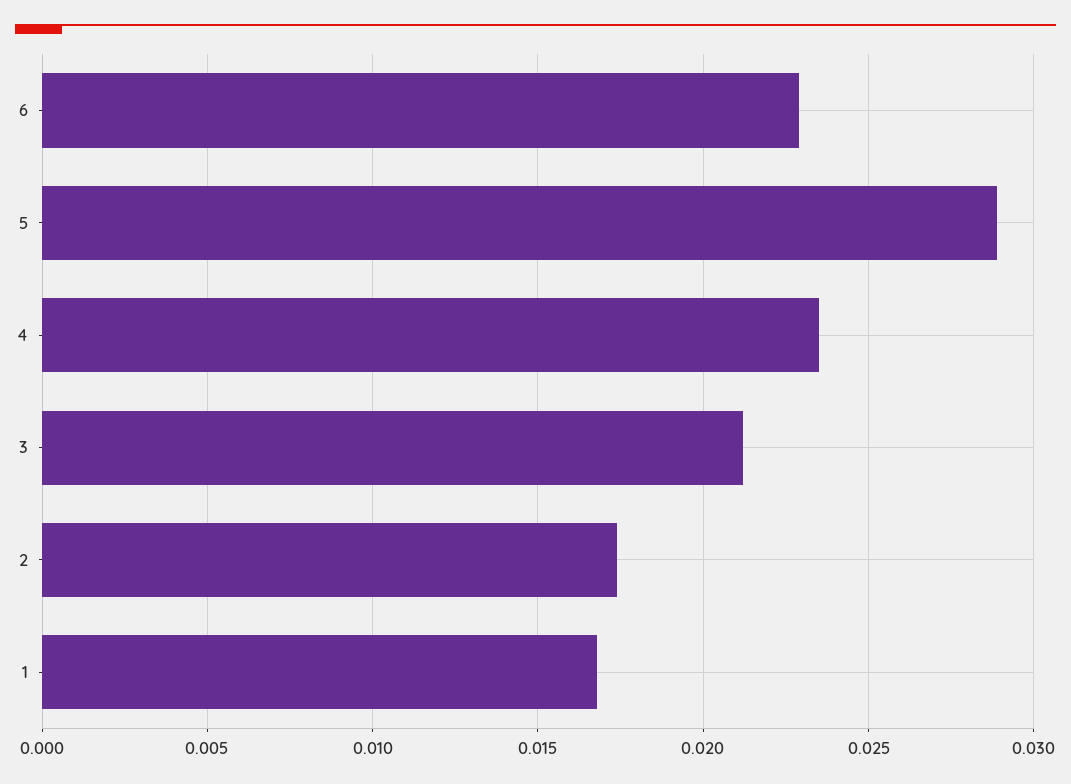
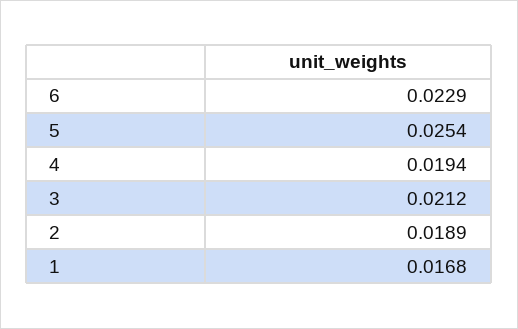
  {
    "6": 0.0229,
-   "5": 0.029,
+   "5": 0.0254,
-   "4": 0.0235,
+   "4": 0.0194,
    "3": 0.0212,
-   "2": 0.0175,
+   "2": 0.0189,
    "1": 0.0168
  }

